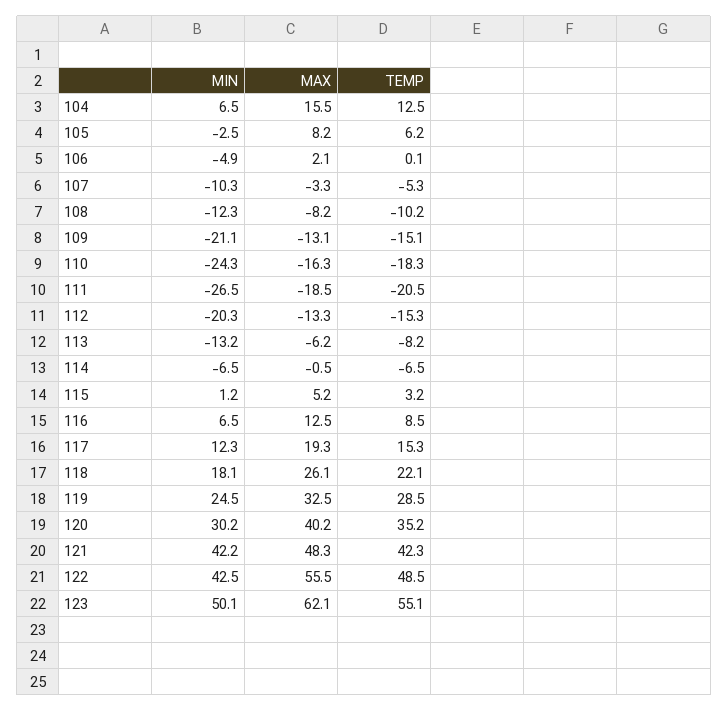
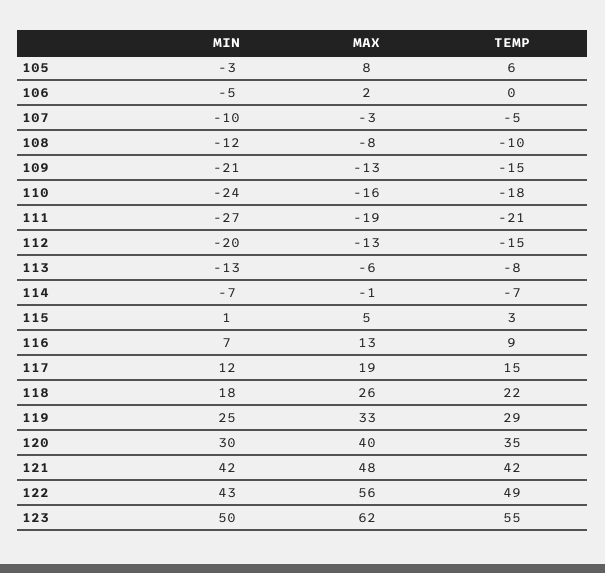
  {
    "MIN": {
-     "104": 6.5,
      "105": -2.5,
      "106": -4.9,
      "107": -10.3,
      "108": -12.3,
      "109": -21.1,
      "110": -24.3,
      "111": -26.5,
      "112": -20.3,
      "113": -13.2,
      "114": -6.5,
      "115": 1.2,
      "116": 6.5,
      "117": 12.3,
      "118": 18.1,
      "119": 24.5,
      "120": 30.2,
      "121": 42.2,
      "122": 42.5,
      "123": 50.1
    },
    "MAX": {
-     "104": 15.5,
      "105": 8.2,
      "106": 2.1,
      "107": -3.3,
      "108": -8.2,
      "109": -13.1,
      "110": -16.3,
      "111": -18.5,
      "112": -13.3,
      "113": -6.2,
      "114": -0.5,
      "115": 5.2,
      "116": 12.5,
      "117": 19.3,
      "118": 26.1,
      "119": 32.5,
      "120": 40.2,
      "121": 48.3,
      "122": 55.5,
      "123": 62.1
    },
    "TEMP": {
-     "104": 12.5,
      "105": 6.2,
      "106": 0.1,
      "107": -5.3,
      "108": -10.2,
      "109": -15.1,
      "110": -18.3,
      "111": -20.5,
      "112": -15.3,
      "113": -8.2,
      "114": -6.5,
      "115": 3.2,
      "116": 8.5,
      "117": 15.3,
      "118": 22.1,
      "119": 28.5,
      "120": 35.2,
      "121": 42.3,
      "122": 48.5,
      "123": 55.1
    }
  }

